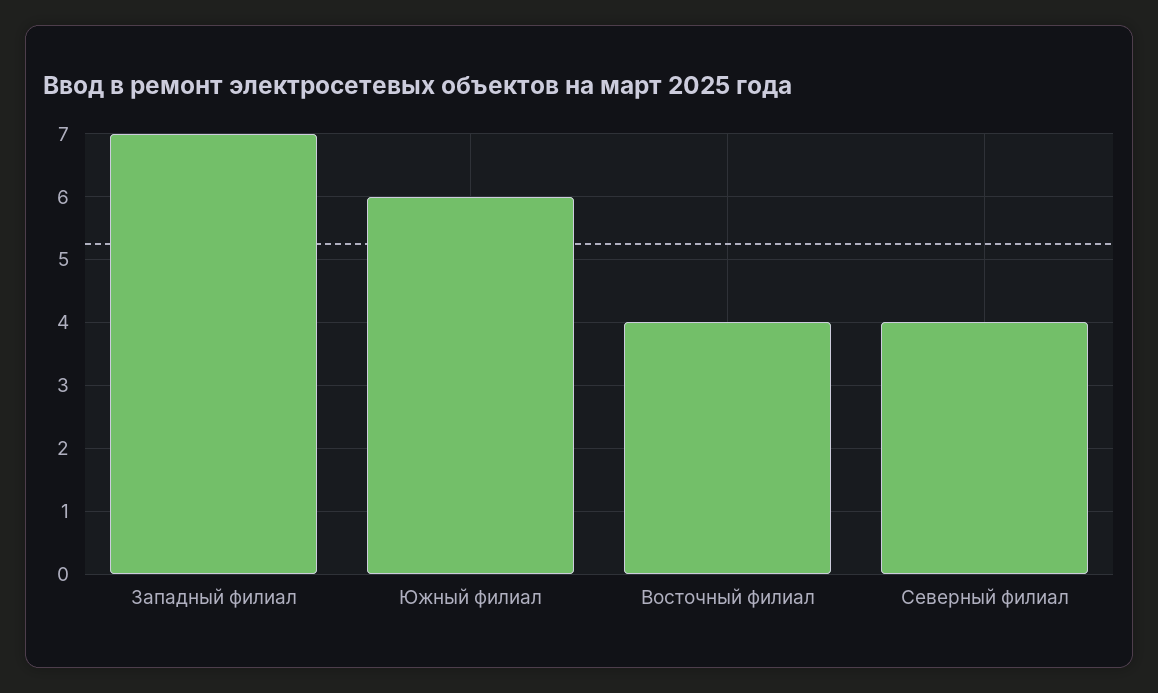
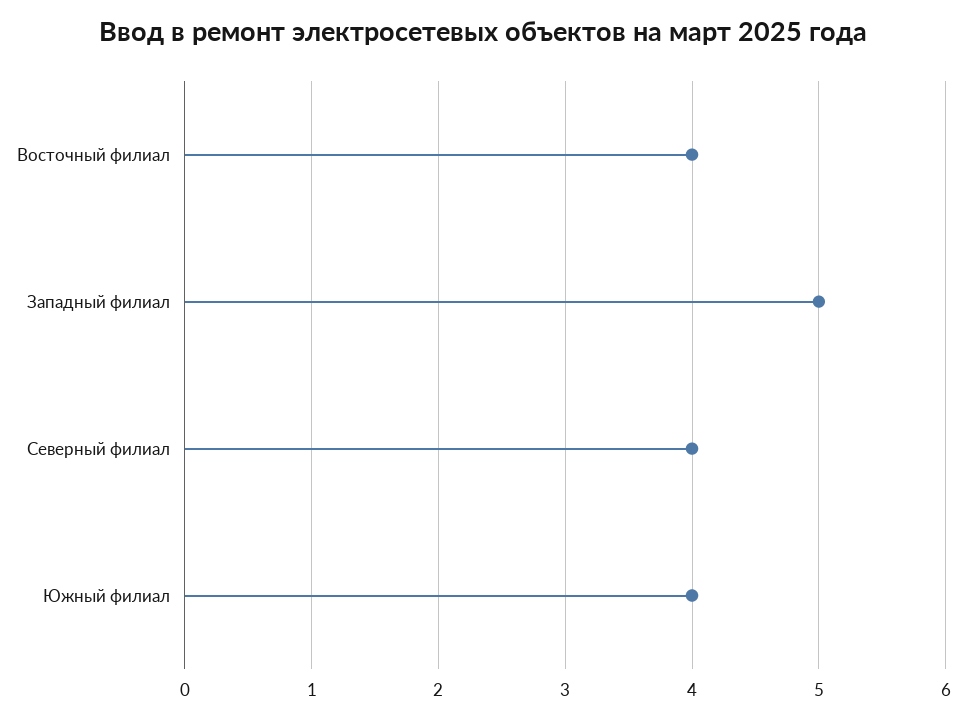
  {
-   "Западный филиал": 7,
+   "Западный филиал": 5,
-   "Южный филиал": 6,
+   "Южный филиал": 4,
    "Восточный филиал": 4,
    "Северный филиал": 4
  }

